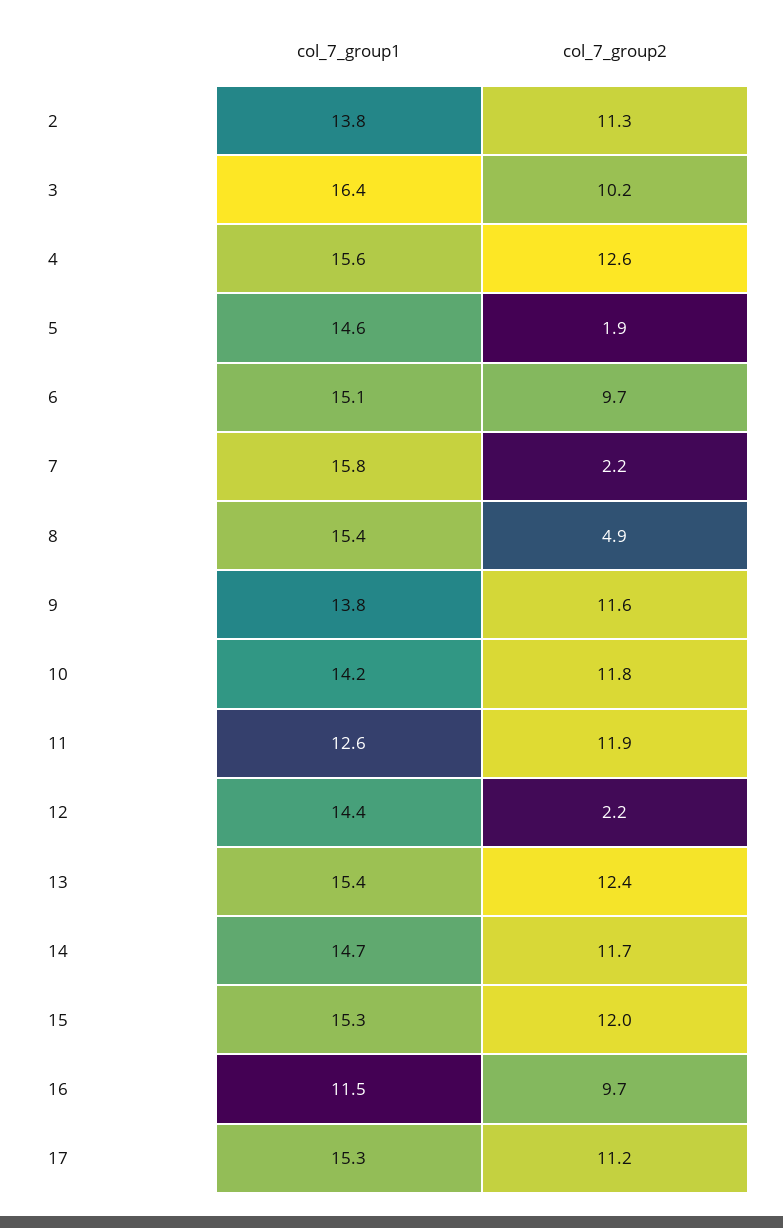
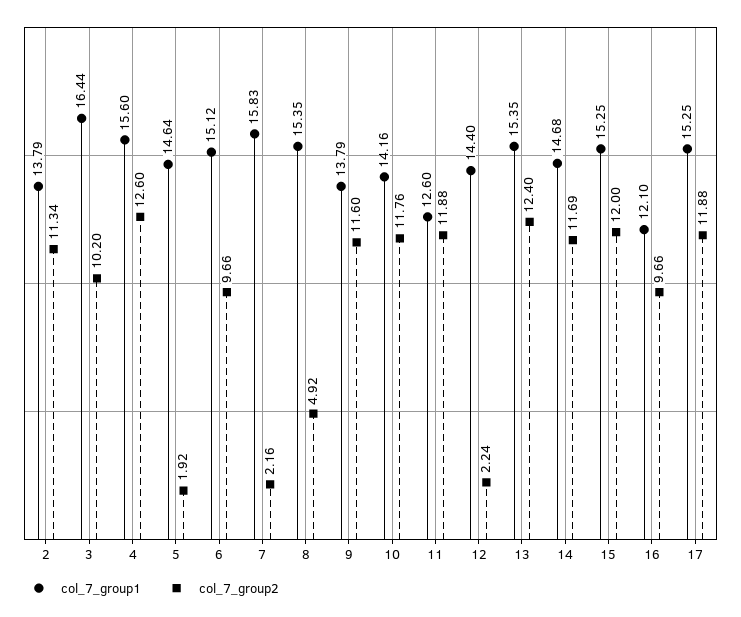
  {
    "col_7_group1": {
      "2": 13.79,
      "3": 16.44,
      "4": 15.6,
      "5": 14.64,
      "6": 15.12,
      "7": 15.83,
      "8": 15.35,
      "9": 13.79,
      "10": 14.16,
      "11": 12.6,
      "12": 14.4,
      "13": 15.35,
      "14": 14.68,
      "15": 15.25,
-     "16": 11.5,
+     "16": 12.1,
      "17": 15.25
    },
    "col_7_group2": {
      "2": 11.34,
      "3": 10.2,
      "4": 12.6,
      "5": 1.92,
      "6": 9.66,
      "7": 2.16,
      "8": 4.92,
      "9": 11.6,
      "10": 11.76,
      "11": 11.88,
      "12": 2.24,
      "13": 12.4,
      "14": 11.69,
      "15": 12,
      "16": 9.66,
-     "17": 11.2
+     "17": 11.88
    }
  }

